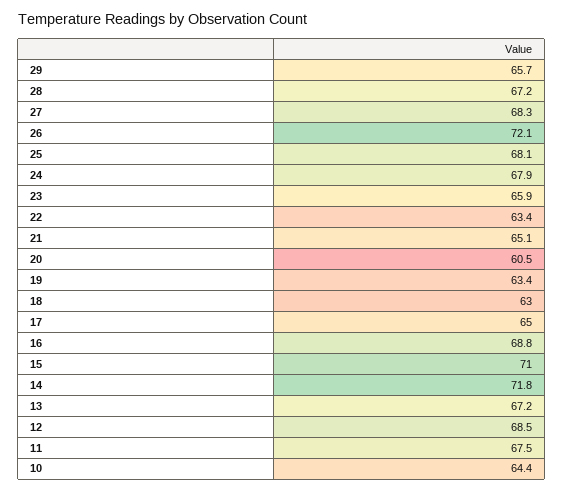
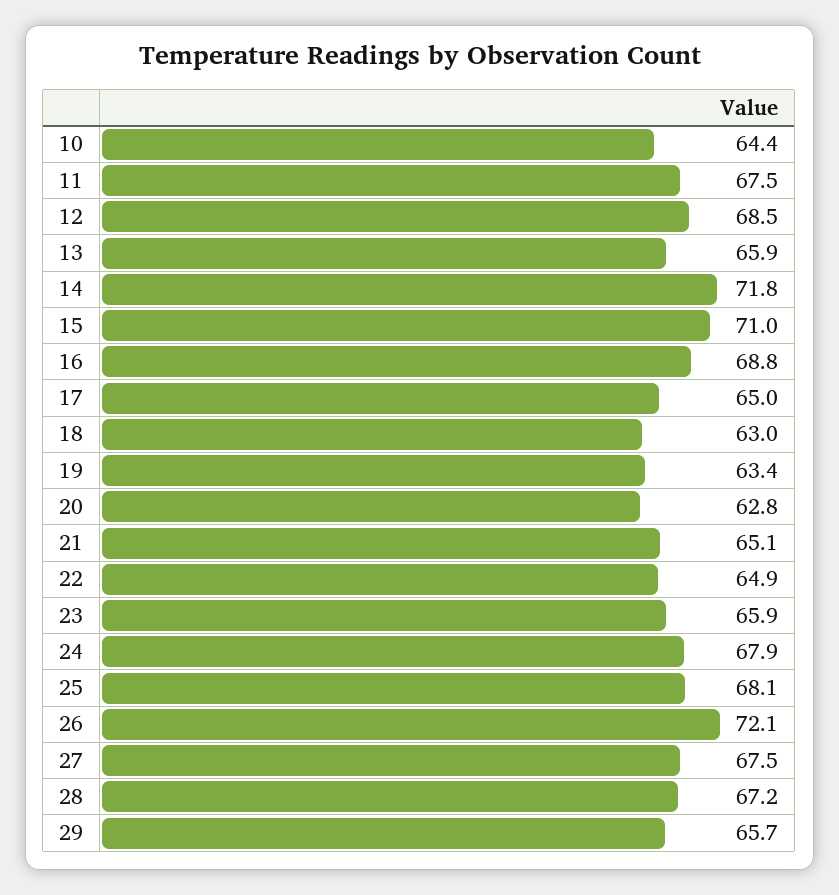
  {
    "29": 65.7,
    "28": 67.2,
-   "27": 68.3,
+   "27": 67.5,
    "26": 72.1,
    "25": 68.1,
    "24": 67.9,
    "23": 65.9,
-   "22": 63.4,
+   "22": 64.9,
    "21": 65.1,
-   "20": 60.5,
+   "20": 62.8,
    "19": 63.4,
    "18": 63,
    "17": 65,
    "16": 68.8,
    "15": 71,
    "14": 71.8,
-   "13": 67.2,
+   "13": 65.9,
    "12": 68.5,
    "11": 67.5,
    "10": 64.4
  }

